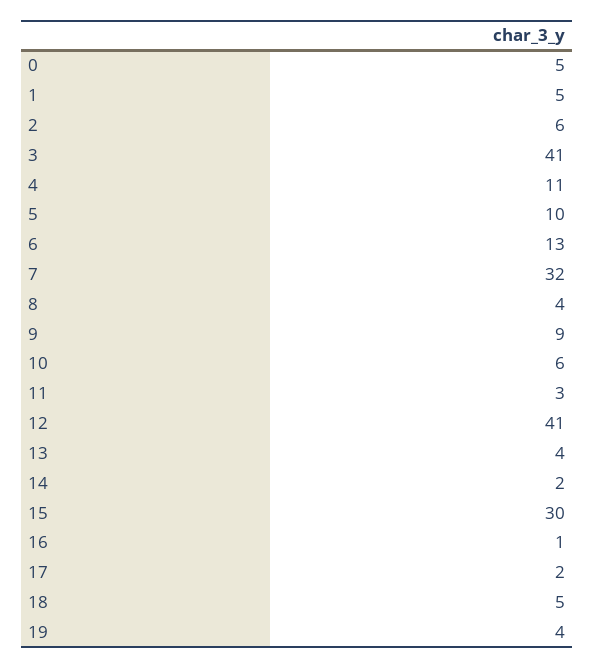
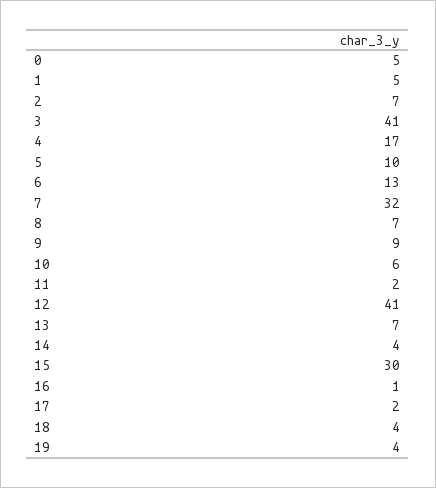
  {
    "0": 5,
    "1": 5,
-   "2": 6,
+   "2": 7,
    "3": 41,
-   "4": 11,
+   "4": 17,
    "5": 10,
    "6": 13,
    "7": 32,
-   "8": 4,
+   "8": 7,
    "9": 9,
    "10": 6,
-   "11": 3,
+   "11": 2,
    "12": 41,
-   "13": 4,
+   "13": 7,
-   "14": 2,
+   "14": 4,
    "15": 30,
    "16": 1,
    "17": 2,
-   "18": 5,
+   "18": 4,
    "19": 4
  }

